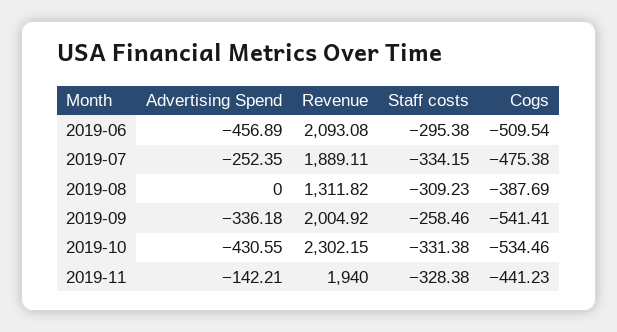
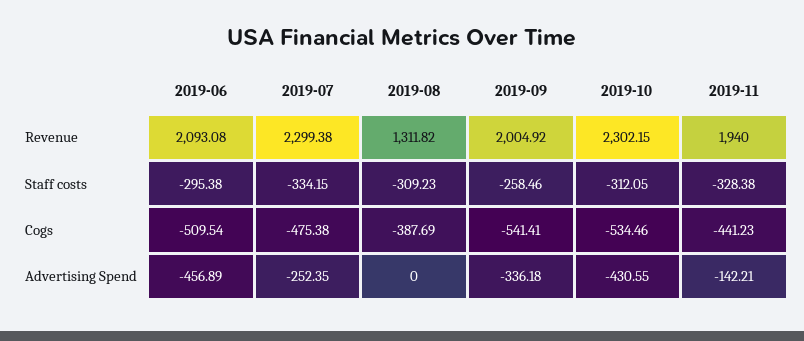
  {
    "Advertising Spend": {
      "2019-06": -456.89,
      "2019-07": -252.35,
      "2019-08": 0,
      "2019-09": -336.18,
      "2019-10": -430.55,
      "2019-11": -142.21
    },
    "Revenue": {
      "2019-06": 2093.08,
-     "2019-07": 1889.11,
+     "2019-07": 2299.38,
      "2019-08": 1311.82,
      "2019-09": 2004.92,
      "2019-10": 2302.15,
      "2019-11": 1940
    },
    "Staff costs": {
      "2019-06": -295.38,
      "2019-07": -334.15,
      "2019-08": -309.23,
      "2019-09": -258.46,
-     "2019-10": -331.38,
+     "2019-10": -312.05,
      "2019-11": -328.38
    },
    "Cogs": {
      "2019-06": -509.54,
      "2019-07": -475.38,
      "2019-08": -387.69,
      "2019-09": -541.41,
      "2019-10": -534.46,
      "2019-11": -441.23
    }
  }

